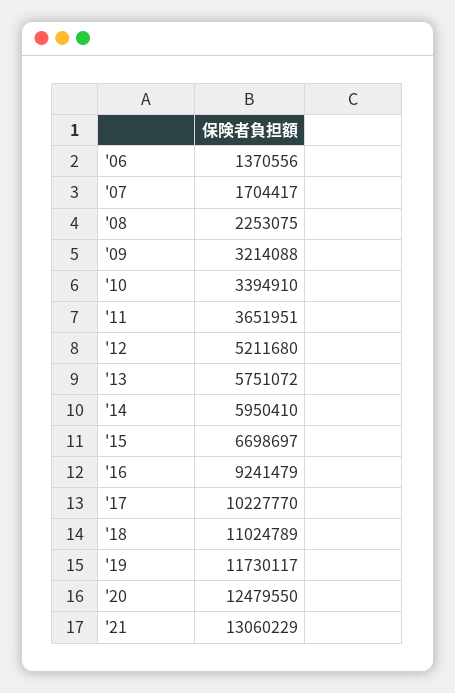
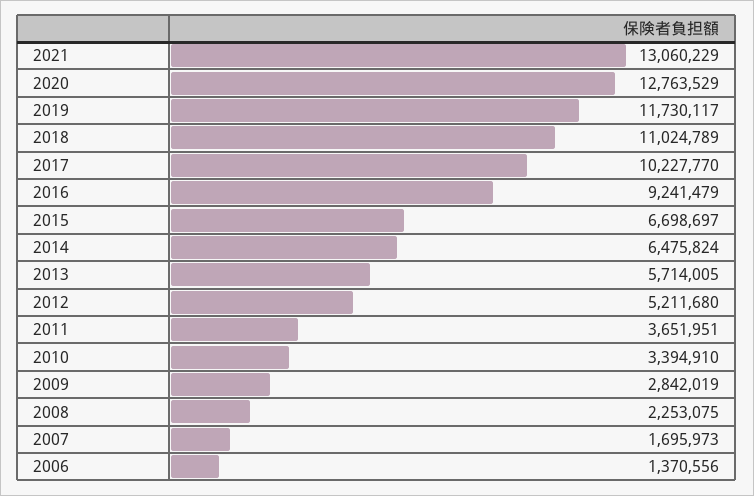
  {
    "'06": 1370556,
-   "'07": 1704417,
+   "'07": 1695973,
    "'08": 2253075,
-   "'09": 3214088,
+   "'09": 2842019,
    "'10": 3394910,
    "'11": 3651951,
    "'12": 5211680,
-   "'13": 5751072,
+   "'13": 5714005,
-   "'14": 5950410,
+   "'14": 6475824,
    "'15": 6698697,
    "'16": 9241479,
    "'17": 10227770,
    "'18": 11024789,
    "'19": 11730117,
-   "'20": 12479550,
+   "'20": 12763529,
    "'21": 13060229
  }

